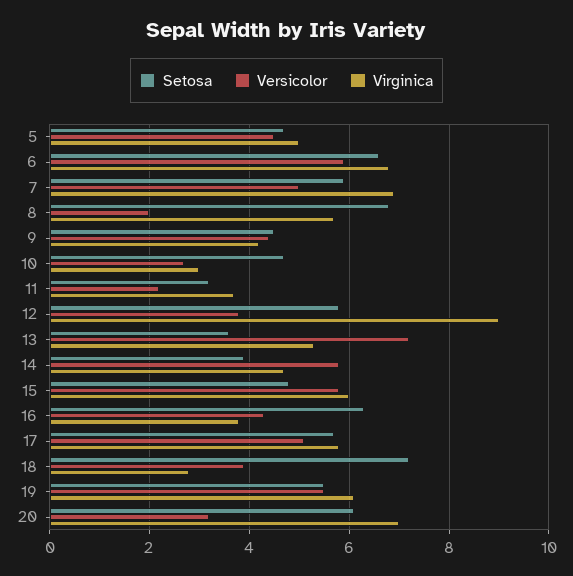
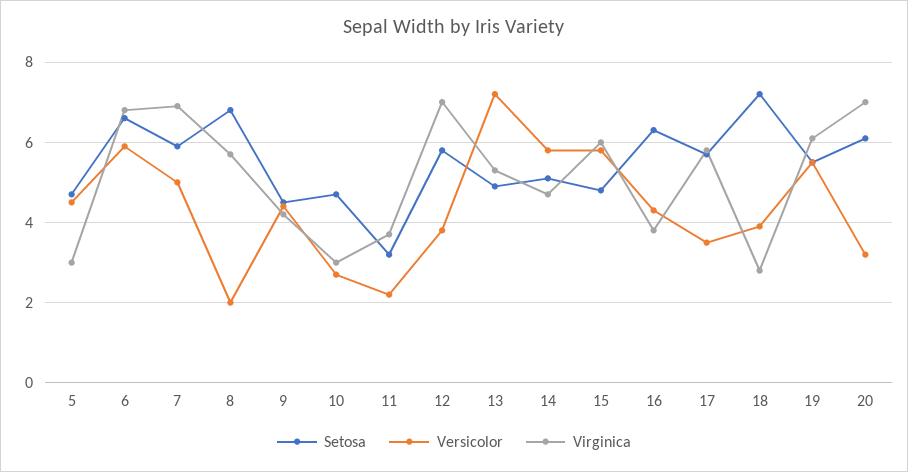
  {
    "Setosa": {
      "5": 4.5,
      "6": 6.5,
      "7": 6,
      "8": 7,
      "9": 4.5,
      "10": 4.5,
      "11": 3,
      "12": 6,
-     "13": 3.5,
+     "13": 5,
-     "14": 4,
+     "14": 5,
      "15": 5,
      "16": 6.5,
      "17": 5.5,
      "18": 7,
      "19": 5.5,
      "20": 6
    },
    "Versicolor": {
      "5": 4.5,
      "6": 6,
      "7": 5,
      "8": 2,
      "9": 4.5,
      "10": 2.5,
      "11": 2,
      "12": 4,
      "13": 7,
      "14": 6,
      "15": 6,
      "16": 4.5,
-     "17": 5,
+     "17": 3.5,
      "18": 4,
      "19": 5.5,
      "20": 3
    },
    "Virginica": {
-     "5": 5,
+     "5": 3,
      "6": 7,
      "7": 7,
      "8": 5.5,
      "9": 4,
      "10": 3,
      "11": 3.5,
-     "12": 9,
+     "12": 7,
      "13": 5.5,
      "14": 4.5,
      "15": 6,
      "16": 4,
      "17": 6,
      "18": 3,
      "19": 6,
      "20": 7
    }
  }

